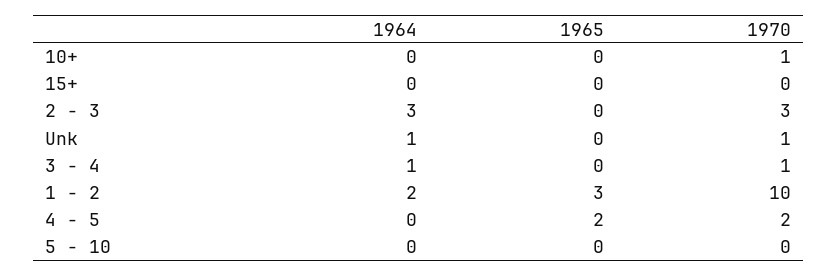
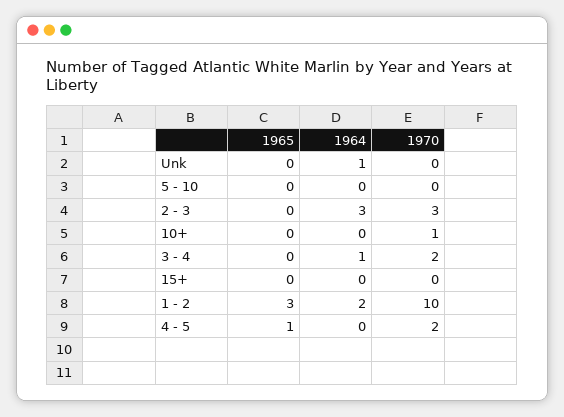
  {
    "1964": {
      "10+": 0,
      "15+": 0,
      "2 - 3": 3,
      "Unk": 1,
      "3 - 4": 1,
      "1 - 2": 2,
      "4 - 5": 0,
      "5 - 10": 0
    },
    "1965": {
      "10+": 0,
      "15+": 0,
      "2 - 3": 0,
      "Unk": 0,
      "3 - 4": 0,
      "1 - 2": 3,
-     "4 - 5": 2,
+     "4 - 5": 1,
      "5 - 10": 0
    },
    "1970": {
      "10+": 1,
      "15+": 0,
      "2 - 3": 3,
-     "Unk": 1,
+     "Unk": 0,
-     "3 - 4": 1,
+     "3 - 4": 2,
      "1 - 2": 10,
      "4 - 5": 2,
      "5 - 10": 0
    }
  }

